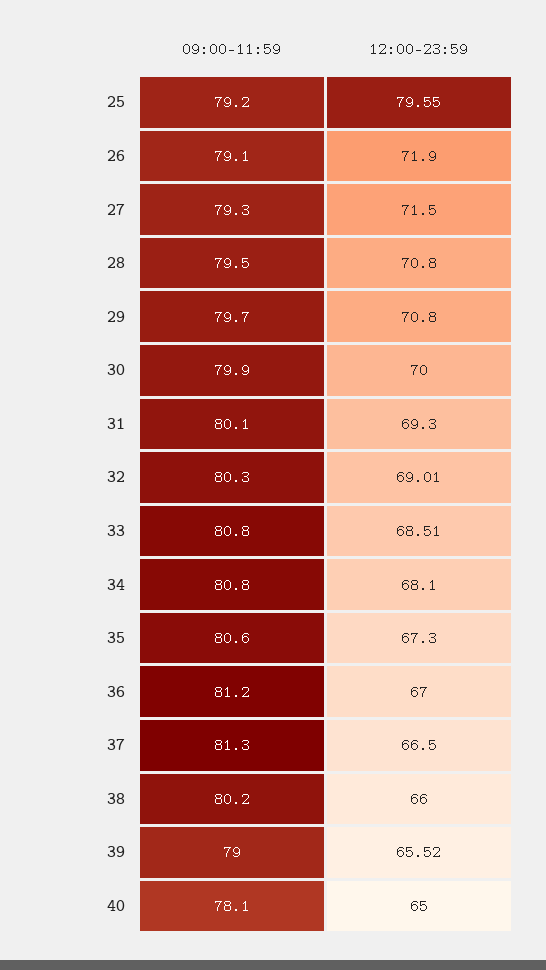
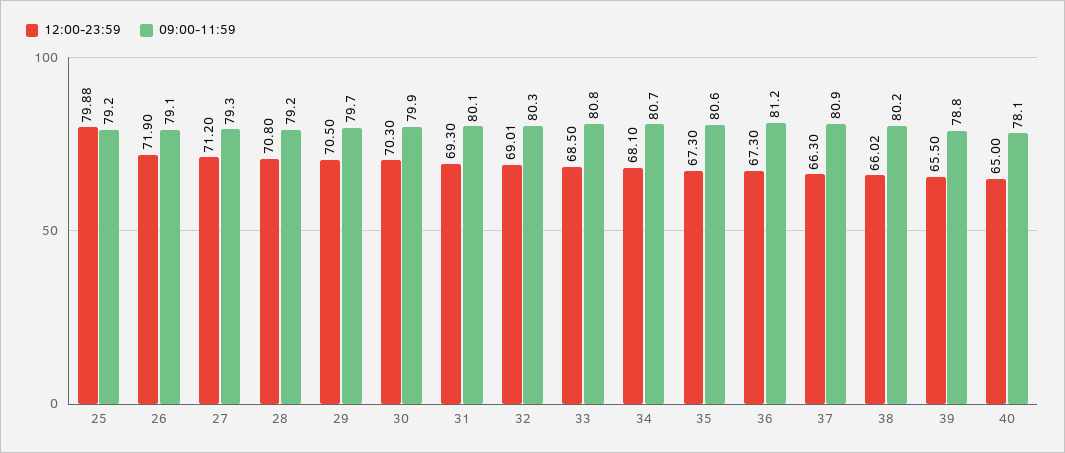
  {
    "09:00-11:59": {
      "25": 79.2,
      "26": 79.1,
      "27": 79.3,
-     "28": 79.5,
+     "28": 79.2,
      "29": 79.7,
      "30": 79.9,
      "31": 80.1,
      "32": 80.3,
      "33": 80.8,
-     "34": 80.8,
+     "34": 80.7,
      "35": 80.6,
      "36": 81.2,
-     "37": 81.3,
+     "37": 80.9,
      "38": 80.2,
-     "39": 79,
+     "39": 78.8,
      "40": 78.1
    },
    "12:00-23:59": {
-     "25": 79.55,
+     "25": 79.88,
      "26": 71.9,
-     "27": 71.5,
+     "27": 71.2,
      "28": 70.8,
-     "29": 70.8,
+     "29": 70.5,
-     "30": 70,
+     "30": 70.3,
      "31": 69.3,
      "32": 69.01,
-     "33": 68.51,
+     "33": 68.5,
      "34": 68.1,
      "35": 67.3,
-     "36": 67,
+     "36": 67.3,
-     "37": 66.5,
+     "37": 66.3,
-     "38": 66,
+     "38": 66.02,
-     "39": 65.52,
+     "39": 65.5,
      "40": 65
    }
  }

